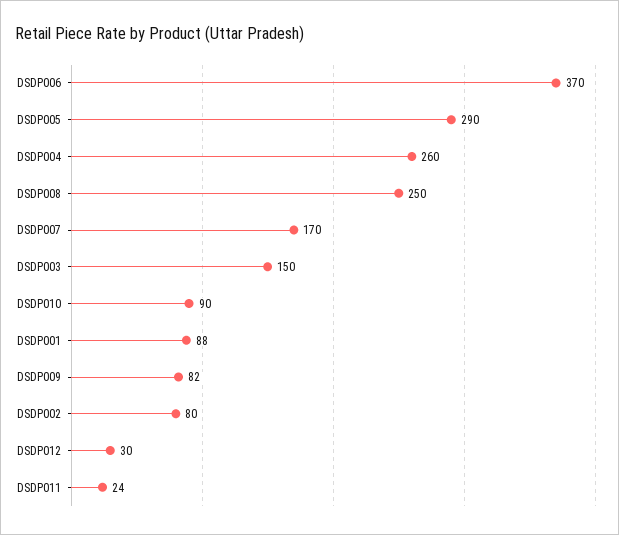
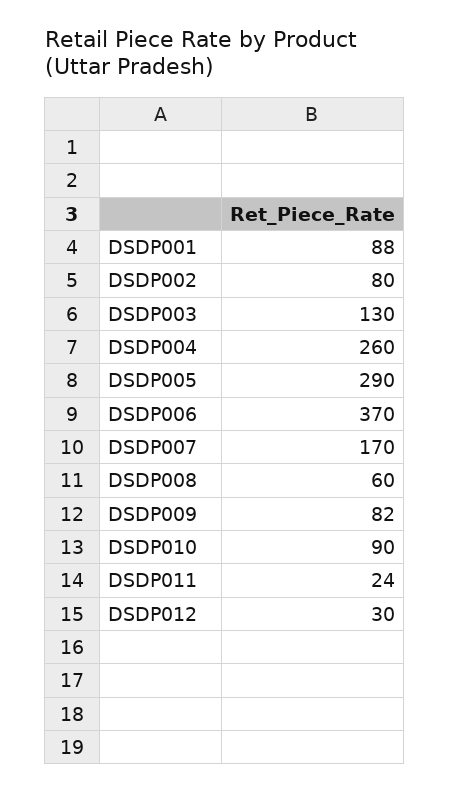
  {
    "DSDP006": 370,
    "DSDP005": 290,
    "DSDP004": 260,
-   "DSDP008": 250,
+   "DSDP008": 60,
    "DSDP007": 170,
-   "DSDP003": 150,
+   "DSDP003": 130,
    "DSDP010": 90,
    "DSDP001": 88,
    "DSDP009": 82,
    "DSDP002": 80,
    "DSDP012": 30,
    "DSDP011": 24
  }

